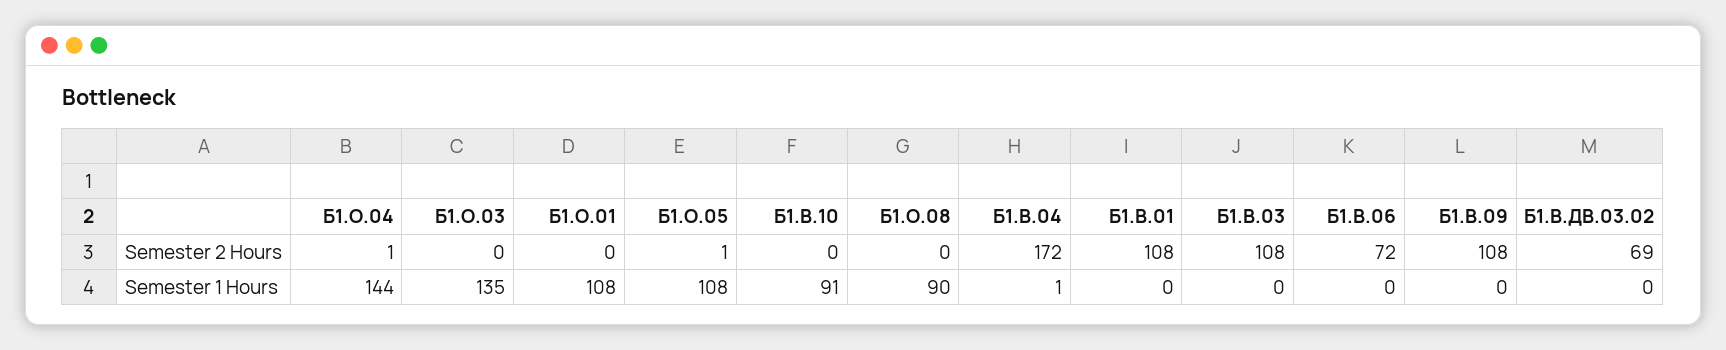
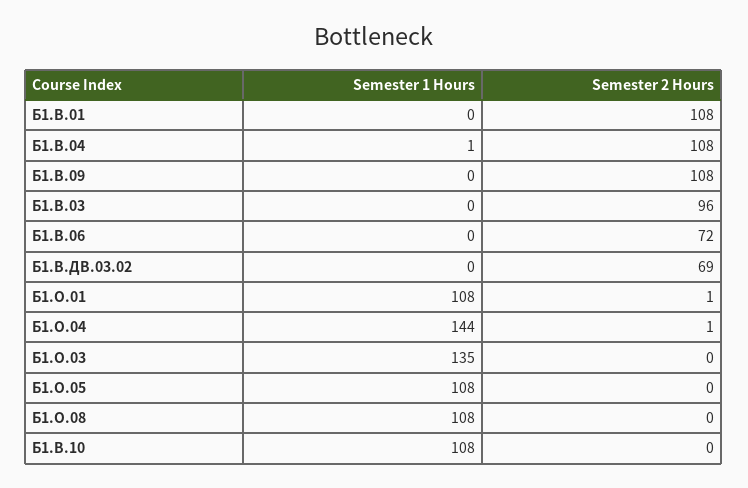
  {
    "Б1.О.04": {
      "Semester 2 Hours": 1,
      "Semester 1 Hours": 144
    },
    "Б1.О.03": {
      "Semester 2 Hours": 0,
      "Semester 1 Hours": 135
    },
    "Б1.О.01": {
-     "Semester 2 Hours": 0,
+     "Semester 2 Hours": 1,
      "Semester 1 Hours": 108
    },
    "Б1.О.05": {
-     "Semester 2 Hours": 1,
+     "Semester 2 Hours": 0,
      "Semester 1 Hours": 108
    },
    "Б1.В.10": {
      "Semester 2 Hours": 0,
-     "Semester 1 Hours": 91
+     "Semester 1 Hours": 108
    },
    "Б1.О.08": {
      "Semester 2 Hours": 0,
-     "Semester 1 Hours": 90
+     "Semester 1 Hours": 108
    },
    "Б1.В.04": {
-     "Semester 2 Hours": 172,
+     "Semester 2 Hours": 108,
      "Semester 1 Hours": 1
    },
    "Б1.В.01": {
      "Semester 2 Hours": 108,
      "Semester 1 Hours": 0
    },
    "Б1.В.03": {
-     "Semester 2 Hours": 108,
+     "Semester 2 Hours": 96,
      "Semester 1 Hours": 0
    },
    "Б1.В.06": {
      "Semester 2 Hours": 72,
      "Semester 1 Hours": 0
    },
    "Б1.В.09": {
      "Semester 2 Hours": 108,
      "Semester 1 Hours": 0
    },
    "Б1.В.ДВ.03.02": {
      "Semester 2 Hours": 69,
      "Semester 1 Hours": 0
    }
  }

